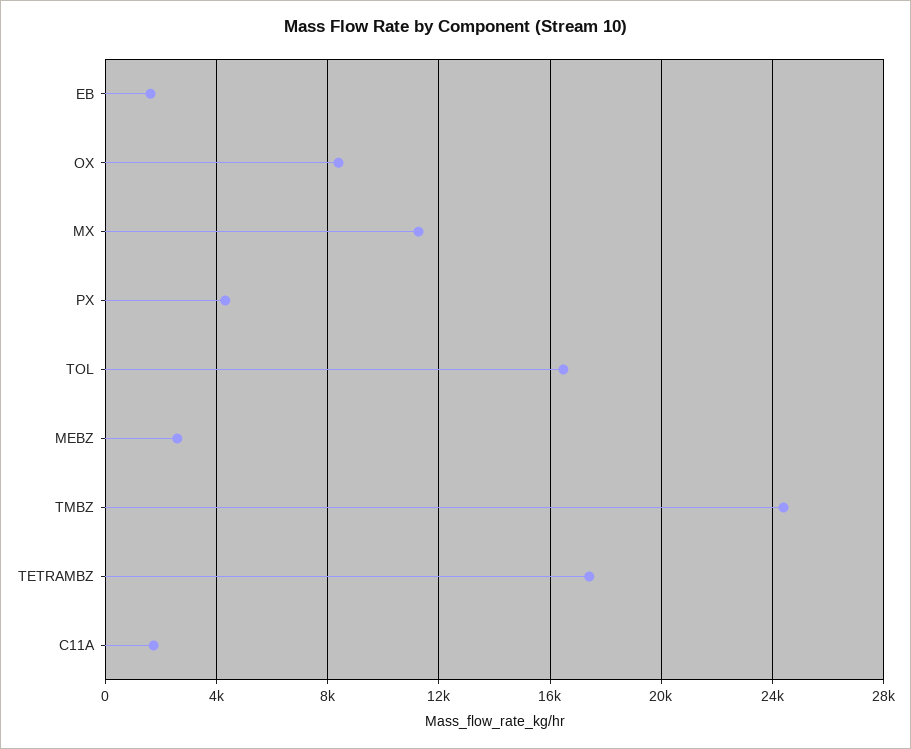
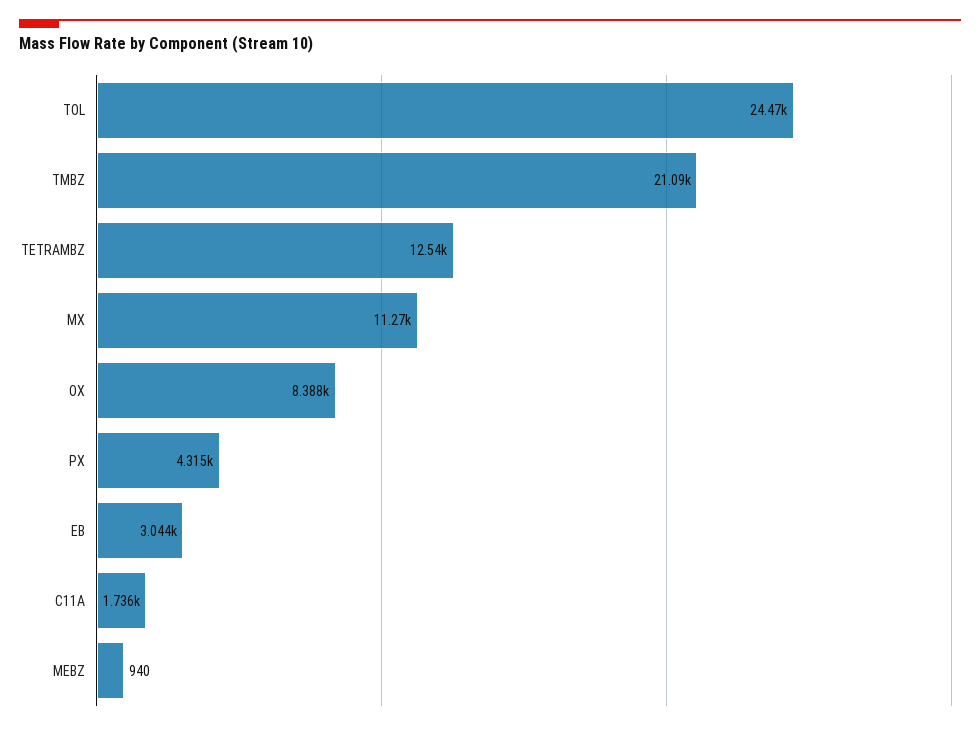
  {
-   "EB": 1500,
+   "EB": 3044,
    "OX": 8388,
    "MX": 11270,
    "PX": 4315,
-   "TOL": 16500,
+   "TOL": 24470,
-   "MEBZ": 2500,
+   "MEBZ": 940,
-   "TMBZ": 24500,
+   "TMBZ": 21090,
-   "TETRAMBZ": 17500,
+   "TETRAMBZ": 12540,
    "C11A": 1736
  }

